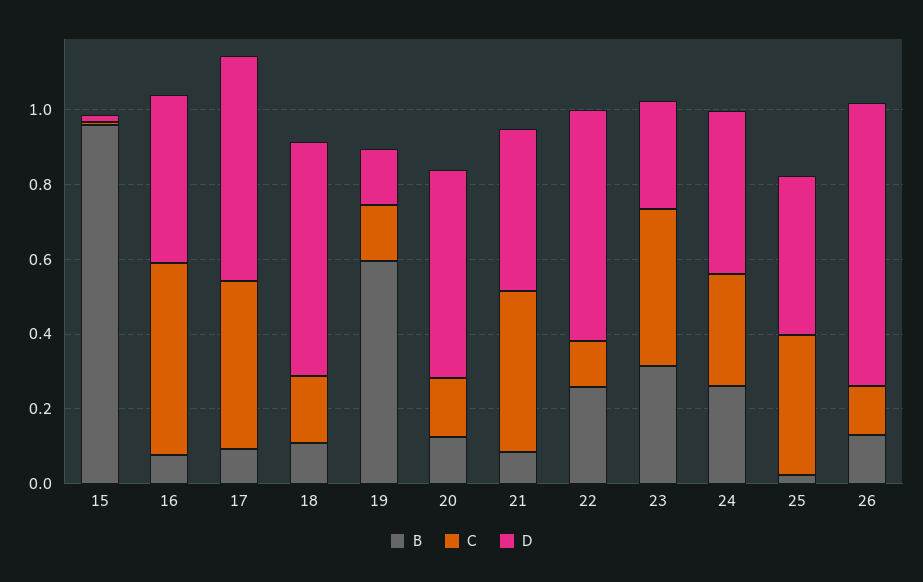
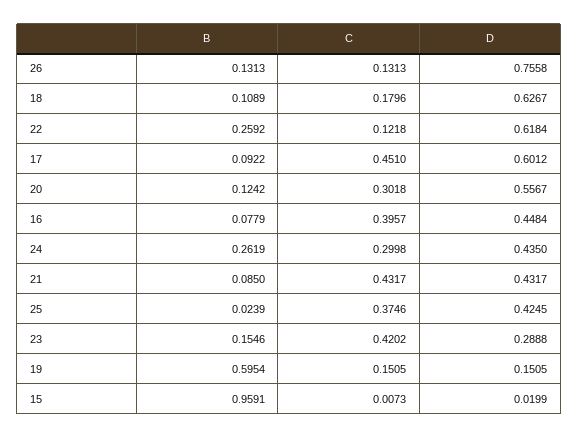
  {
    "B": {
      "15": 0.9591,
      "16": 0.0779,
      "17": 0.0922,
      "18": 0.1089,
      "19": 0.5954,
      "20": 0.1242,
      "21": 0.085,
      "22": 0.2592,
-     "23": 0.3,
+     "23": 0.1546,
      "24": 0.2619,
      "25": 0.0239,
      "26": 0.1313
    },
    "C": {
      "15": 0.0073,
-     "16": 0.5,
+     "16": 0.3957,
      "17": 0.451,
      "18": 0.1796,
      "19": 0.1505,
-     "20": 0.15,
+     "20": 0.3018,
      "21": 0.4317,
      "22": 0.1218,
      "23": 0.4202,
      "24": 0.2998,
      "25": 0.3746,
      "26": 0.1313
    },
    "D": {
      "15": 0.0199,
      "16": 0.4484,
      "17": 0.6012,
      "18": 0.6267,
      "19": 0.1505,
      "20": 0.5567,
      "21": 0.4317,
      "22": 0.6184,
      "23": 0.2888,
      "24": 0.435,
      "25": 0.4245,
      "26": 0.7558
    }
  }

